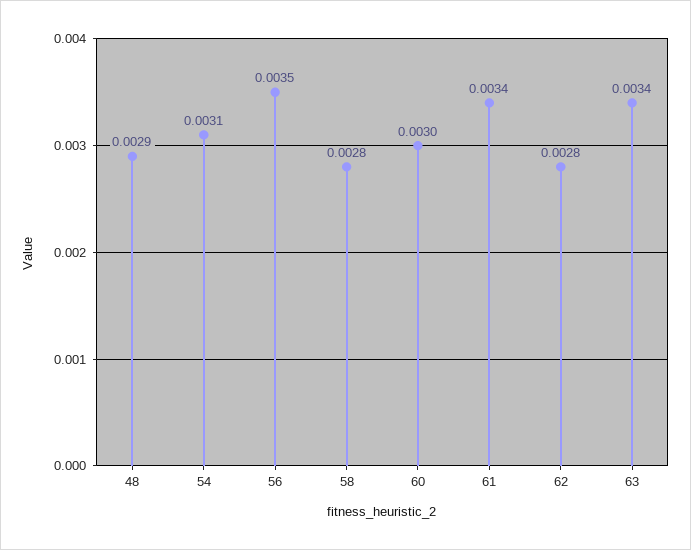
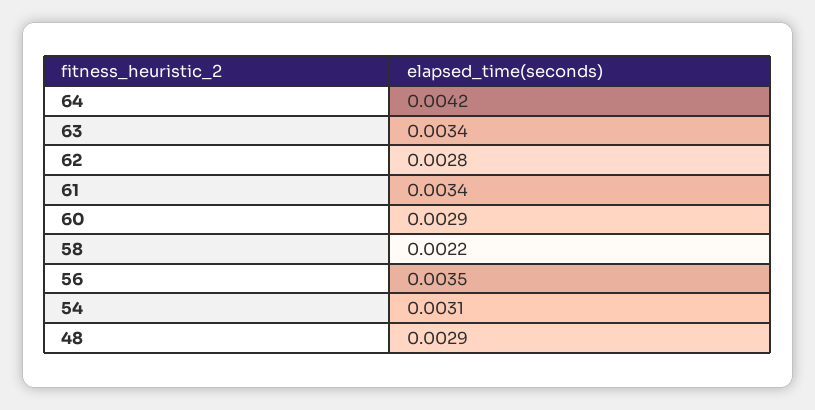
  {
    "48": 0.0029,
    "54": 0.0031,
    "56": 0.0035,
-   "58": 0.0028,
+   "58": 0.0022,
-   "60": 0.003,
+   "60": 0.0029,
    "61": 0.0034,
    "62": 0.0028,
-   "63": 0.0034
+   "63": 0.0034,
+   "64": 0.0042
  }

